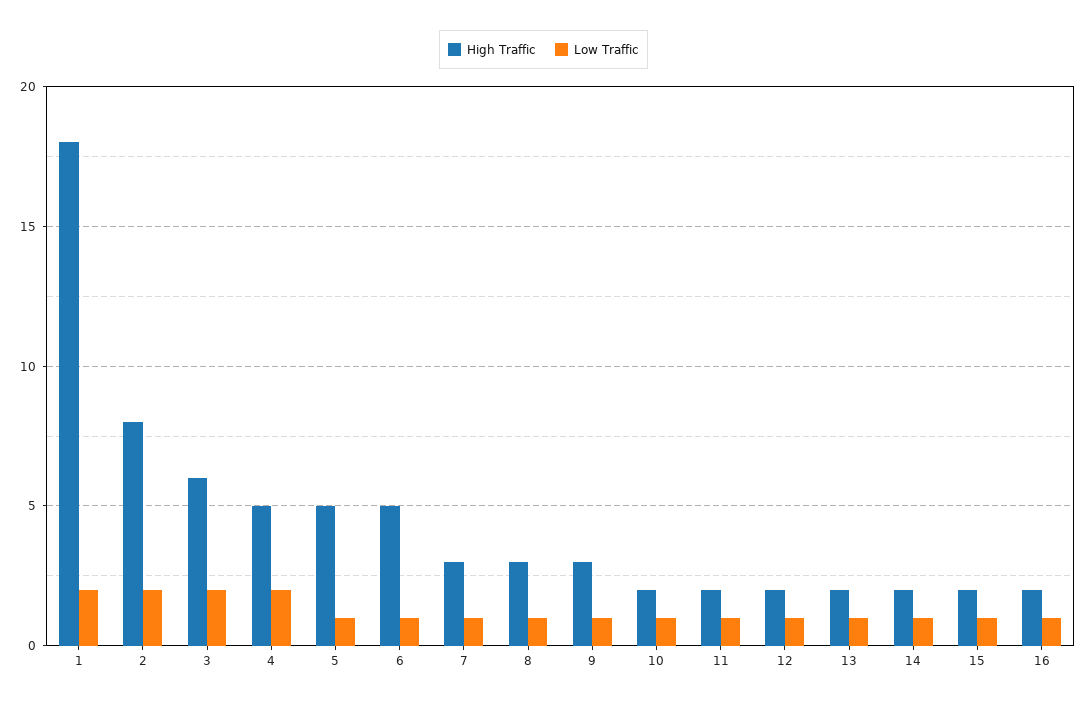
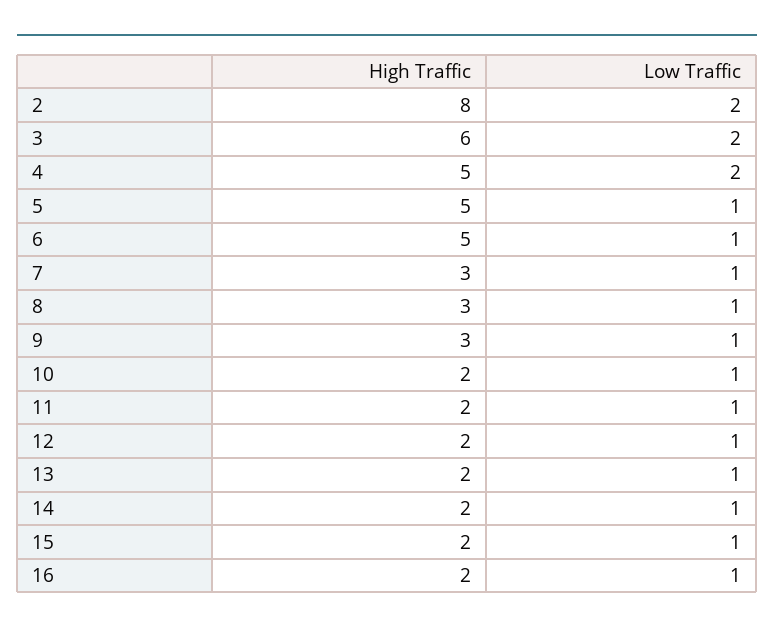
  {
    "High Traffic": {
-     "1": 18,
      "2": 8,
      "3": 6,
      "4": 5,
      "5": 5,
      "6": 5,
      "7": 3,
      "8": 3,
      "9": 3,
      "10": 2,
      "11": 2,
      "12": 2,
      "13": 2,
      "14": 2,
      "15": 2,
      "16": 2
    },
    "Low Traffic": {
-     "1": 2,
      "2": 2,
      "3": 2,
      "4": 2,
      "5": 1,
      "6": 1,
      "7": 1,
      "8": 1,
      "9": 1,
      "10": 1,
      "11": 1,
      "12": 1,
      "13": 1,
      "14": 1,
      "15": 1,
      "16": 1
    }
  }

